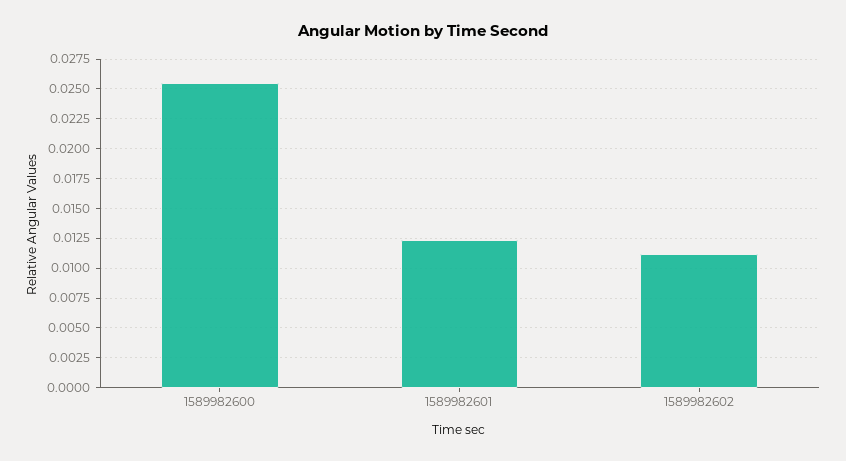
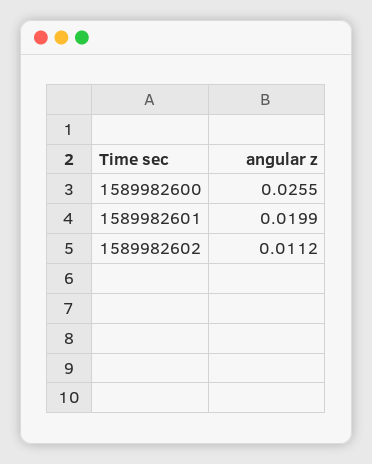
  {
    "1589982600": 0.0255,
-   "1589982601": 0.0125,
+   "1589982601": 0.0199,
    "1589982602": 0.0112
  }

